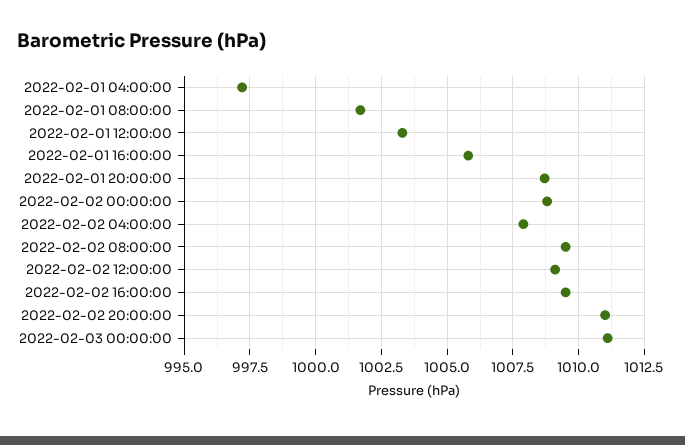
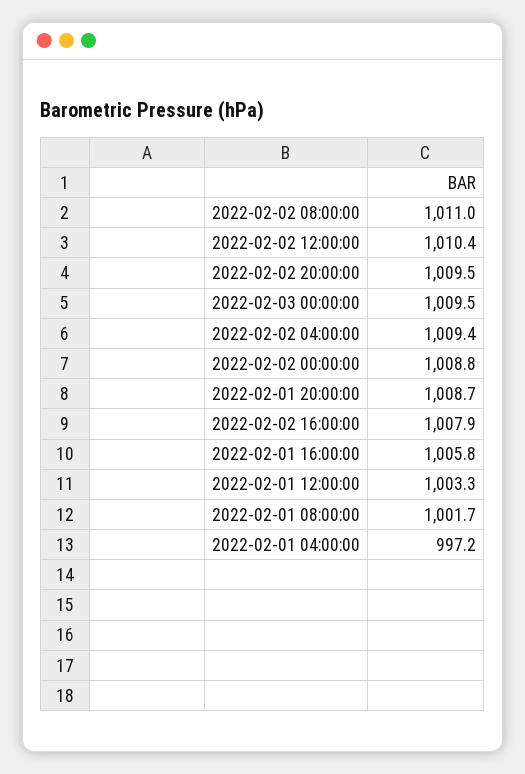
  {
    "2022-02-01 04:00:00": 997.2,
    "2022-02-01 08:00:00": 1001.7,
    "2022-02-01 12:00:00": 1003.3,
    "2022-02-01 16:00:00": 1005.8,
    "2022-02-01 20:00:00": 1008.7,
    "2022-02-02 00:00:00": 1008.8,
-   "2022-02-02 04:00:00": 1008,
+   "2022-02-02 04:00:00": 1009.4,
-   "2022-02-02 08:00:00": 1009.5,
+   "2022-02-02 08:00:00": 1011,
-   "2022-02-02 12:00:00": 1009,
+   "2022-02-02 12:00:00": 1010.4,
-   "2022-02-02 16:00:00": 1009.5,
+   "2022-02-02 16:00:00": 1007.9,
-   "2022-02-02 20:00:00": 1011,
+   "2022-02-02 20:00:00": 1009.5,
-   "2022-02-03 00:00:00": 1011
+   "2022-02-03 00:00:00": 1009.5
  }

